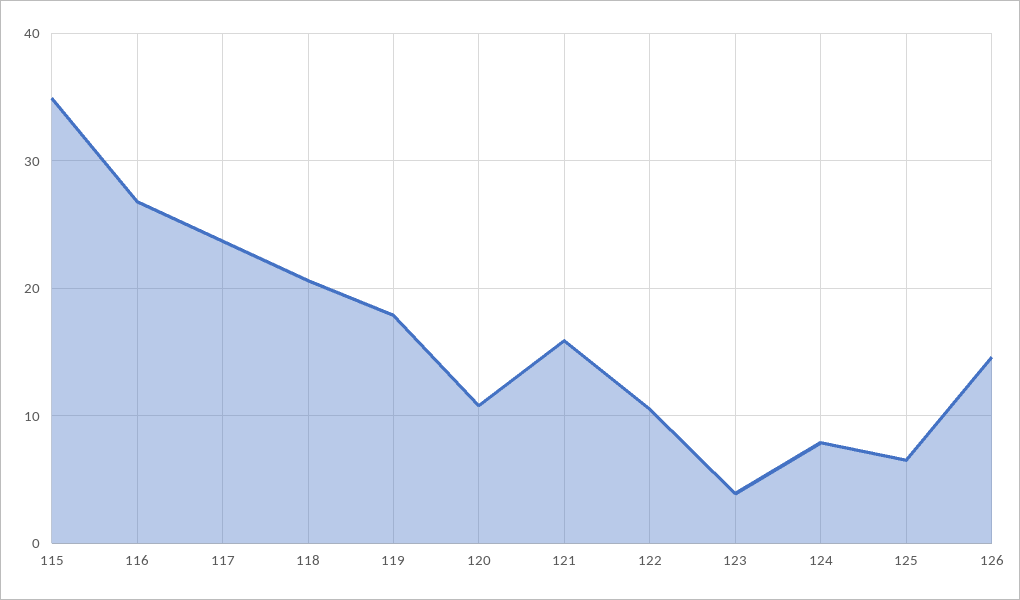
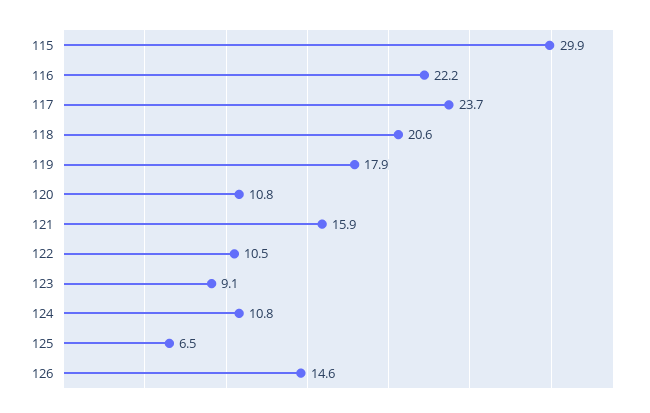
  {
-   "115": 35,
+   "115": 29.9,
-   "116": 27,
+   "116": 22.2,
    "117": 23.7,
    "118": 20.6,
    "119": 17.9,
    "120": 10.8,
    "121": 15.9,
    "122": 10.5,
-   "123": 4,
+   "123": 9.1,
-   "124": 8,
+   "124": 10.8,
    "125": 6.5,
    "126": 14.6
  }

